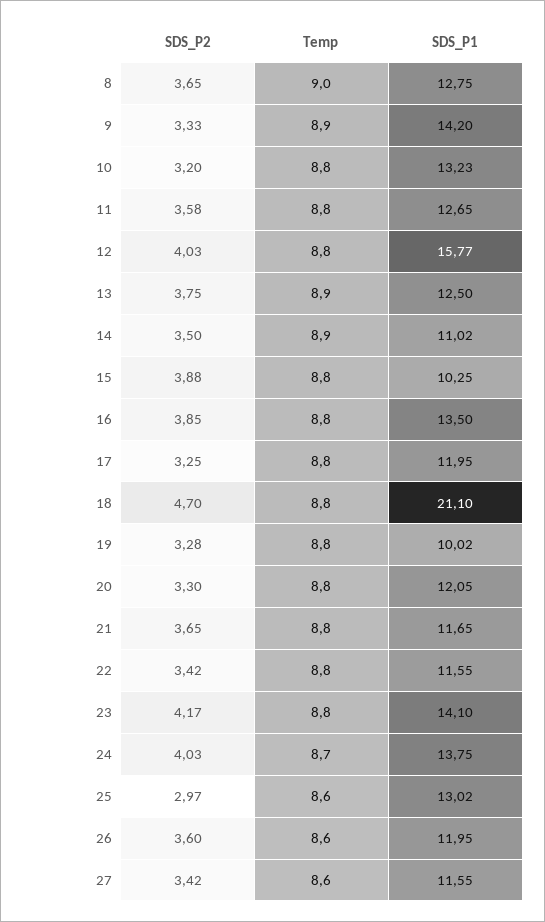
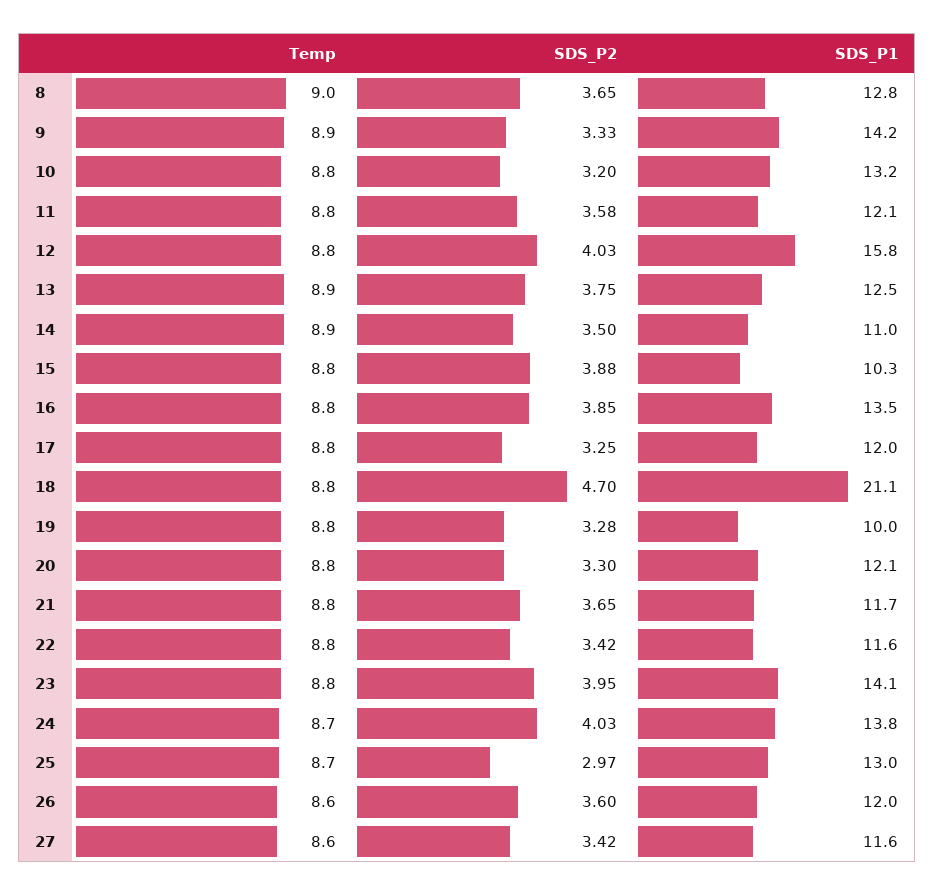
  {
    "SDS_P2": {
      "8": 3.65,
      "9": 3.33,
      "10": 3.2,
      "11": 3.58,
      "12": 4.03,
      "13": 3.75,
      "14": 3.5,
      "15": 3.88,
      "16": 3.85,
      "17": 3.25,
      "18": 4.7,
      "19": 3.28,
      "20": 3.3,
      "21": 3.65,
      "22": 3.42,
-     "23": 4.17,
+     "23": 3.95,
      "24": 4.03,
      "25": 2.97,
      "26": 3.6,
      "27": 3.42
    },
    "Temp": {
      "8": 9,
      "9": 8.9,
      "10": 8.8,
      "11": 8.8,
      "12": 8.8,
      "13": 8.9,
      "14": 8.9,
      "15": 8.8,
      "16": 8.8,
      "17": 8.8,
      "18": 8.8,
      "19": 8.8,
      "20": 8.8,
      "21": 8.8,
      "22": 8.8,
      "23": 8.8,
      "24": 8.7,
-     "25": 8.6,
+     "25": 8.7,
      "26": 8.6,
      "27": 8.6
    },
    "SDS_P1": {
      "8": 12.75,
      "9": 14.2,
      "10": 13.23,
-     "11": 12.65,
+     "11": 12.1,
      "12": 15.77,
      "13": 12.5,
      "14": 11.02,
      "15": 10.25,
      "16": 13.5,
      "17": 11.95,
      "18": 21.1,
      "19": 10.02,
      "20": 12.05,
      "21": 11.65,
      "22": 11.55,
      "23": 14.1,
      "24": 13.75,
      "25": 13.02,
      "26": 11.95,
      "27": 11.55
    }
  }

